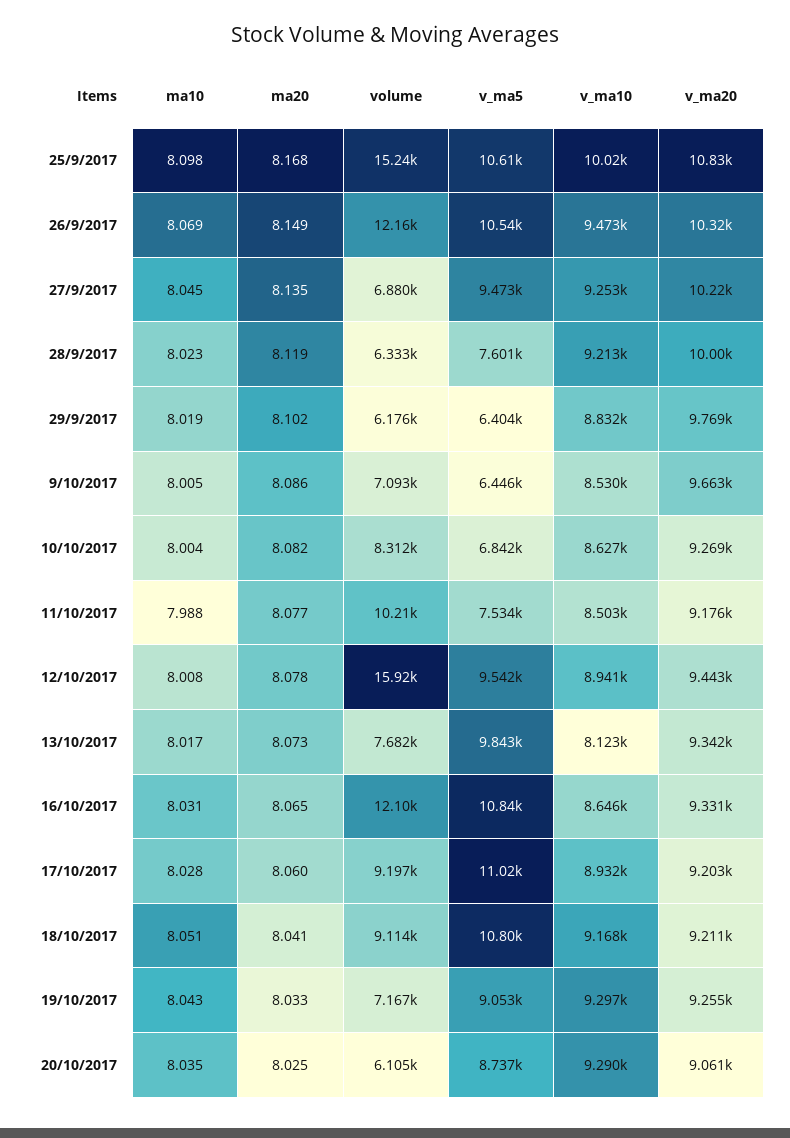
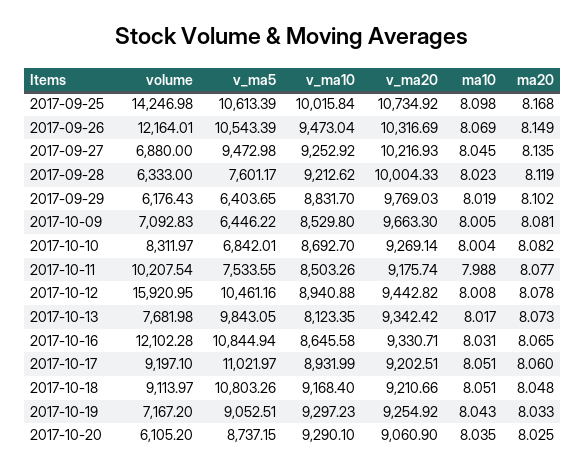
  {
    "ma10": {
      "25/9/2017": 8.098,
      "26/9/2017": 8.069,
      "27/9/2017": 8.045,
      "28/9/2017": 8.023,
      "29/9/2017": 8.019,
      "9/10/2017": 8.005,
      "10/10/2017": 8.004,
      "11/10/2017": 7.988,
      "12/10/2017": 8.008,
      "13/10/2017": 8.017,
      "16/10/2017": 8.031,
-     "17/10/2017": 8.028,
+     "17/10/2017": 8.051,
      "18/10/2017": 8.051,
      "19/10/2017": 8.043,
      "20/10/2017": 8.035
    },
    "ma20": {
      "25/9/2017": 8.168,
      "26/9/2017": 8.149,
      "27/9/2017": 8.135,
      "28/9/2017": 8.119,
      "29/9/2017": 8.102,
-     "9/10/2017": 8.086,
+     "9/10/2017": 8.081,
      "10/10/2017": 8.082,
      "11/10/2017": 8.077,
      "12/10/2017": 8.078,
      "13/10/2017": 8.073,
      "16/10/2017": 8.065,
      "17/10/2017": 8.06,
-     "18/10/2017": 8.041,
+     "18/10/2017": 8.048,
      "19/10/2017": 8.033,
      "20/10/2017": 8.025
    },
    "volume": {
-     "25/9/2017": 15240,
+     "25/9/2017": 14246.98,
      "26/9/2017": 12164.01,
      "27/9/2017": 6880,
      "28/9/2017": 6333,
      "29/9/2017": 6176.43,
      "9/10/2017": 7092.83,
      "10/10/2017": 8311.97,
      "11/10/2017": 10207.54,
      "12/10/2017": 15920.95,
      "13/10/2017": 7681.98,
      "16/10/2017": 12102.28,
      "17/10/2017": 9197.1,
      "18/10/2017": 9113.97,
      "19/10/2017": 7167.2,
      "20/10/2017": 6105.2
    },
    "v_ma5": {
      "25/9/2017": 10613.39,
      "26/9/2017": 10543.39,
      "27/9/2017": 9472.98,
      "28/9/2017": 7601.17,
      "29/9/2017": 6403.65,
      "9/10/2017": 6446.22,
      "10/10/2017": 6842.01,
      "11/10/2017": 7533.55,
-     "12/10/2017": 9542,
+     "12/10/2017": 10461.16,
      "13/10/2017": 9843.05,
      "16/10/2017": 10844.94,
      "17/10/2017": 11021.97,
      "18/10/2017": 10803.26,
      "19/10/2017": 9052.51,
      "20/10/2017": 8737.15
    },
    "v_ma10": {
      "25/9/2017": 10015.84,
      "26/9/2017": 9473.04,
      "27/9/2017": 9252.92,
      "28/9/2017": 9212.62,
      "29/9/2017": 8831.7,
      "9/10/2017": 8529.8,
-     "10/10/2017": 8627,
+     "10/10/2017": 8692.7,
      "11/10/2017": 8503.26,
      "12/10/2017": 8940.88,
      "13/10/2017": 8123.35,
      "16/10/2017": 8645.58,
      "17/10/2017": 8931.99,
      "18/10/2017": 9168.4,
      "19/10/2017": 9297.23,
      "20/10/2017": 9290.1
    },
    "v_ma20": {
-     "25/9/2017": 10830,
+     "25/9/2017": 10734.92,
      "26/9/2017": 10316.69,
      "27/9/2017": 10216.93,
      "28/9/2017": 10004.33,
      "29/9/2017": 9769.03,
      "9/10/2017": 9663.3,
      "10/10/2017": 9269.14,
      "11/10/2017": 9175.74,
      "12/10/2017": 9442.82,
      "13/10/2017": 9342.42,
      "16/10/2017": 9330.71,
      "17/10/2017": 9202.51,
      "18/10/2017": 9210.66,
      "19/10/2017": 9254.92,
      "20/10/2017": 9060.9
    }
  }

